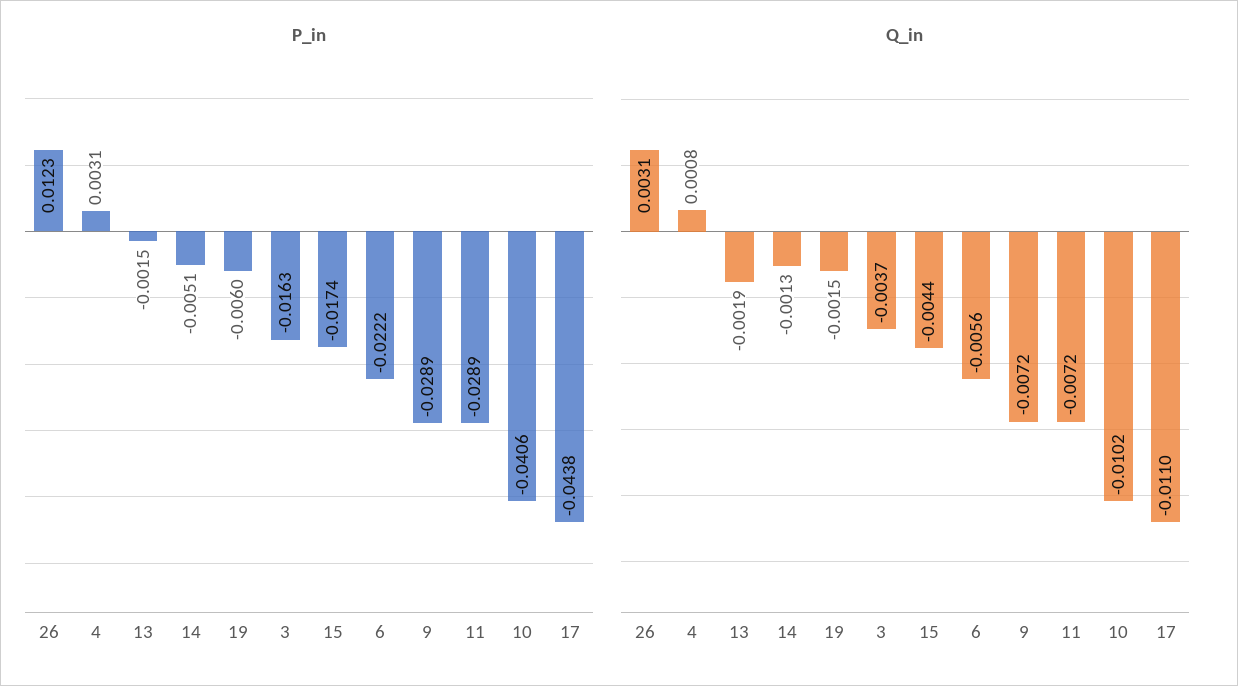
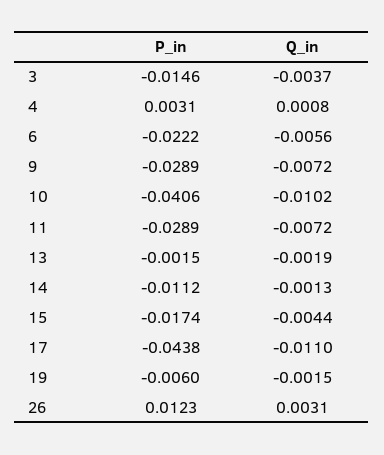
  {
    "P_in": {
      "26": 0.0123,
      "4": 0.0031,
      "13": -0.0015,
-     "14": -0.0051,
+     "14": -0.0112,
      "19": -0.006,
-     "3": -0.0163,
+     "3": -0.0146,
      "15": -0.0174,
      "6": -0.0222,
      "9": -0.0289,
      "11": -0.0289,
      "10": -0.0406,
      "17": -0.0438
    },
    "Q_in": {
      "26": 0.0031,
      "4": 0.0008,
      "13": -0.0019,
      "14": -0.0013,
      "19": -0.0015,
      "3": -0.0037,
      "15": -0.0044,
      "6": -0.0056,
      "9": -0.0072,
      "11": -0.0072,
      "10": -0.0102,
      "17": -0.011
    }
  }

